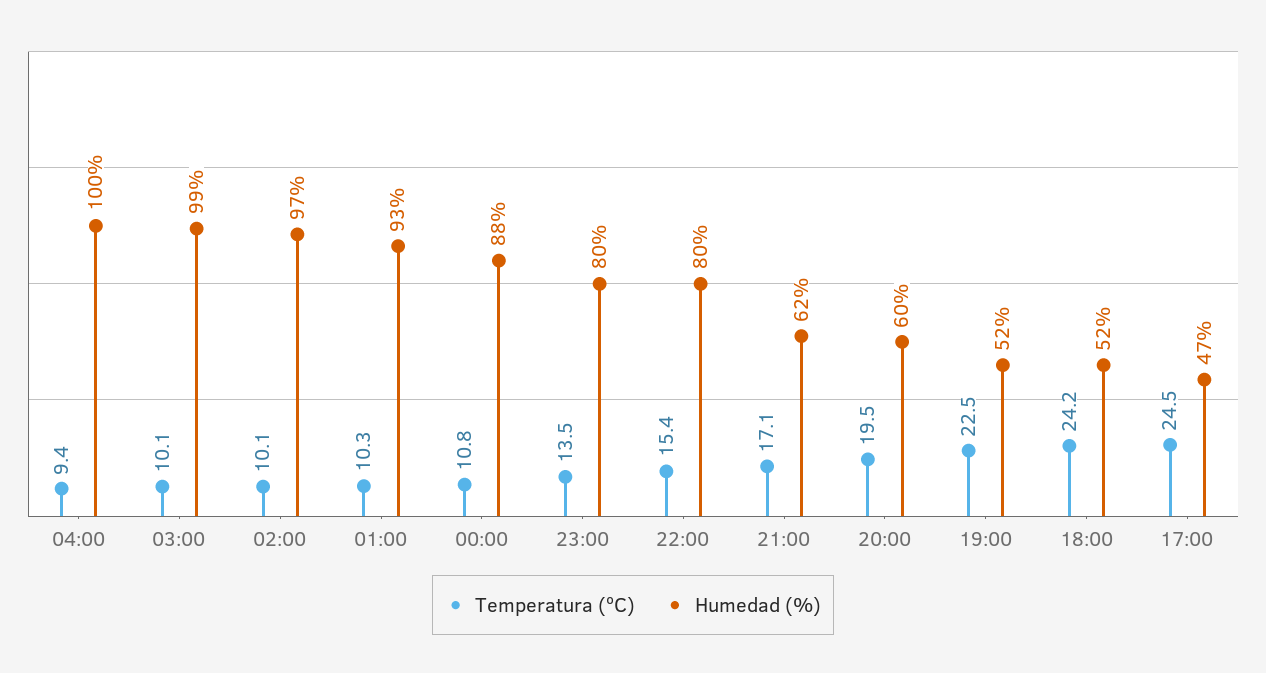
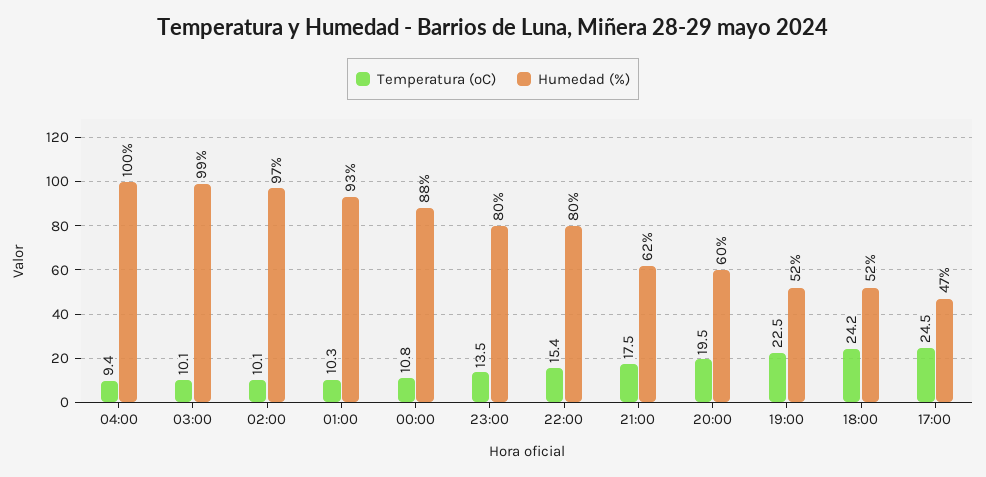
  {
    "Temperatura (ºC)": {
      "04:00": 9.4,
      "03:00": 10.1,
      "02:00": 10.1,
      "01:00": 10.3,
      "00:00": 10.8,
      "23:00": 13.5,
      "22:00": 15.4,
-     "21:00": 17.1,
+     "21:00": 17.5,
      "20:00": 19.5,
      "19:00": 22.5,
      "18:00": 24.2,
      "17:00": 24.5
    },
    "Humedad (%)": {
      "04:00": 100,
      "03:00": 99,
      "02:00": 97,
      "01:00": 93,
      "00:00": 88,
      "23:00": 80,
      "22:00": 80,
      "21:00": 62,
      "20:00": 60,
      "19:00": 52,
      "18:00": 52,
      "17:00": 47
    }
  }

